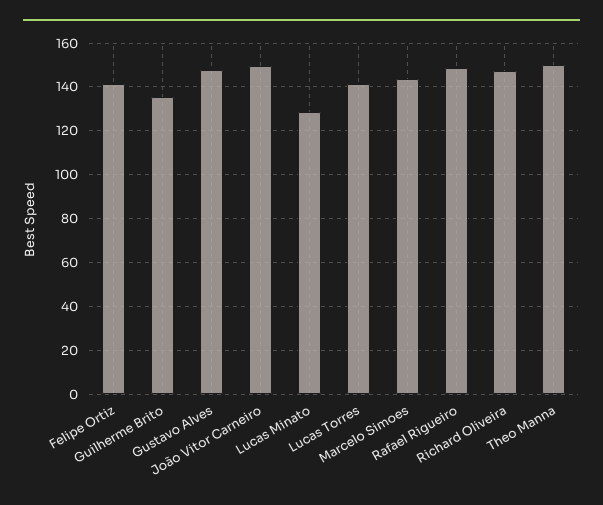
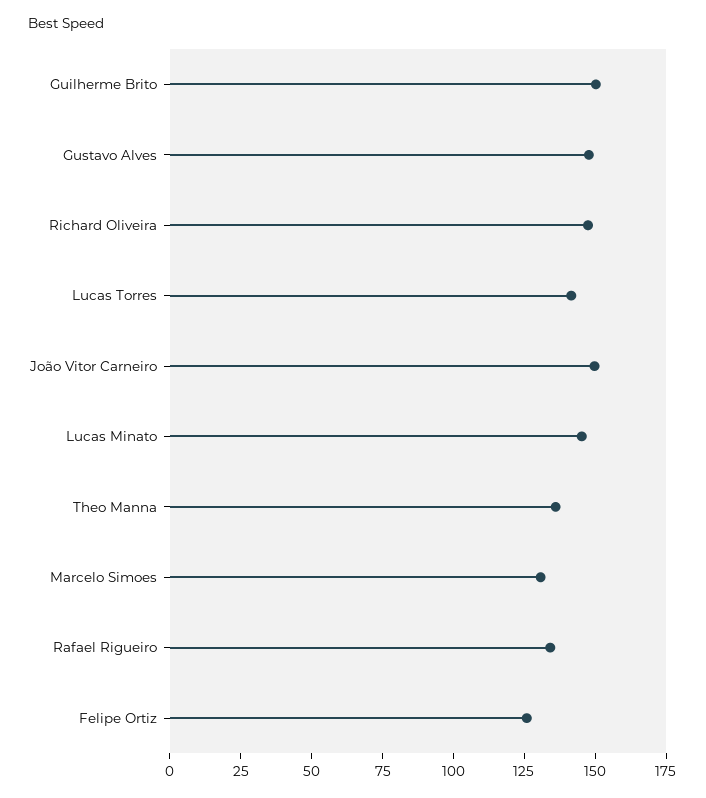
  {
-   "Felipe Ortiz": 140,
+   "Felipe Ortiz": 125,
-   "Guilherme Brito": 135,
+   "Guilherme Brito": 150,
    "Gustavo Alves": 150,
    "João Vitor Carneiro": 150,
-   "Lucas Minato": 130,
+   "Lucas Minato": 145,
    "Lucas Torres": 140,
-   "Marcelo Simoes": 145,
+   "Marcelo Simoes": 130,
-   "Rafael Rigueiro": 150,
+   "Rafael Rigueiro": 135,
    "Richard Oliveira": 145,
-   "Theo Manna": 150
+   "Theo Manna": 135
  }

